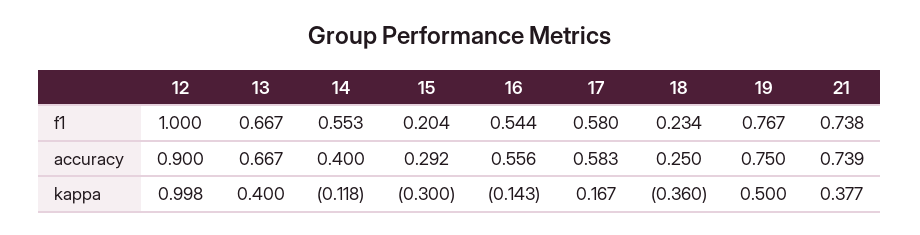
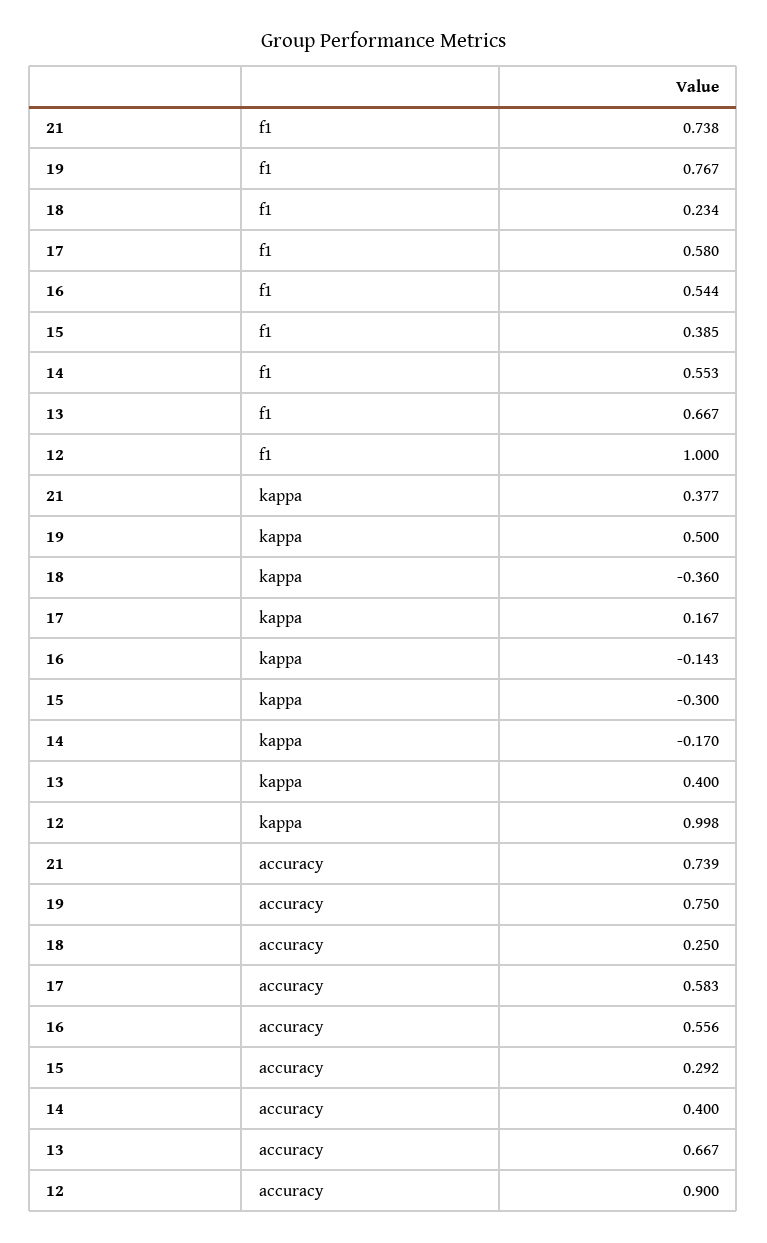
  {
    "12": {
      "f1": 1,
      "accuracy": 0.9,
      "kappa": 0.998
    },
    "13": {
      "f1": 0.667,
      "accuracy": 0.667,
      "kappa": 0.4
    },
    "14": {
      "f1": 0.553,
      "accuracy": 0.4,
-     "kappa": -0.118
+     "kappa": -0.17
    },
    "15": {
-     "f1": 0.204,
+     "f1": 0.385,
      "accuracy": 0.292,
      "kappa": -0.3
    },
    "16": {
      "f1": 0.544,
      "accuracy": 0.556,
      "kappa": -0.143
    },
    "17": {
      "f1": 0.58,
      "accuracy": 0.583,
      "kappa": 0.167
    },
    "18": {
      "f1": 0.234,
      "accuracy": 0.25,
      "kappa": -0.36
    },
    "19": {
      "f1": 0.767,
      "accuracy": 0.75,
      "kappa": 0.5
    },
    "21": {
      "f1": 0.738,
      "accuracy": 0.739,
      "kappa": 0.377
    }
  }

